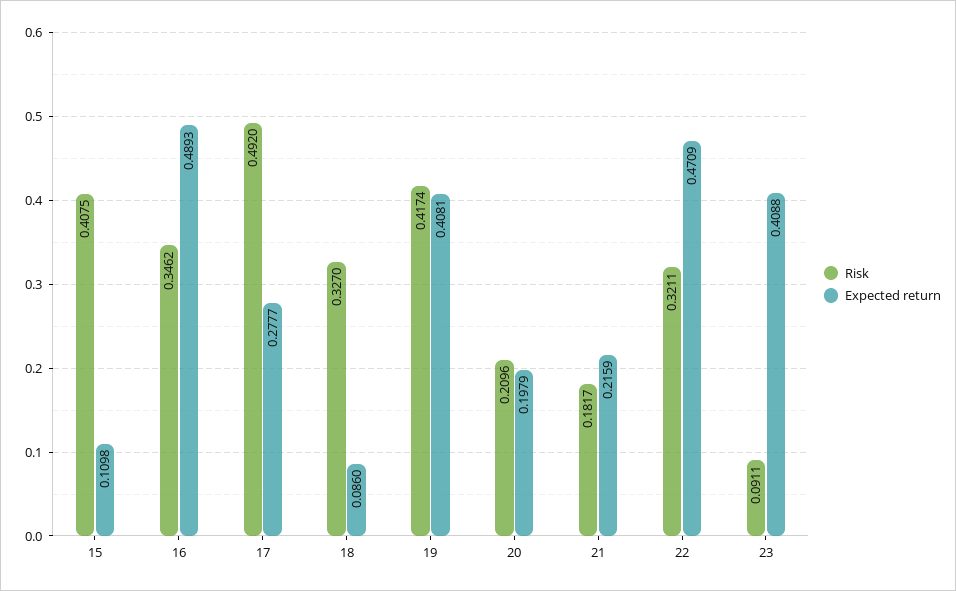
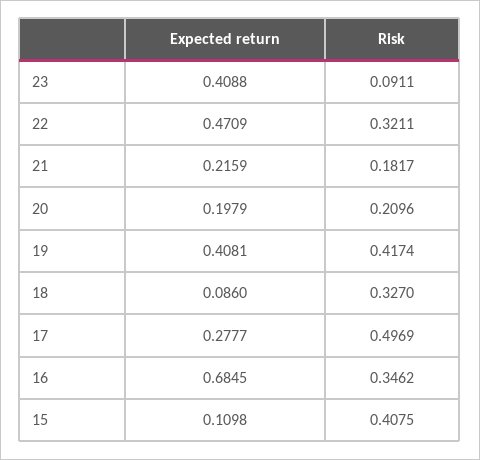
  {
    "Risk": {
      "15": 0.4075,
      "16": 0.3462,
-     "17": 0.492,
+     "17": 0.4969,
      "18": 0.327,
      "19": 0.4174,
      "20": 0.2096,
      "21": 0.1817,
      "22": 0.3211,
      "23": 0.0911
    },
    "Expected return": {
      "15": 0.1098,
-     "16": 0.4893,
+     "16": 0.6845,
      "17": 0.2777,
      "18": 0.086,
      "19": 0.4081,
      "20": 0.1979,
      "21": 0.2159,
      "22": 0.4709,
      "23": 0.4088
    }
  }

